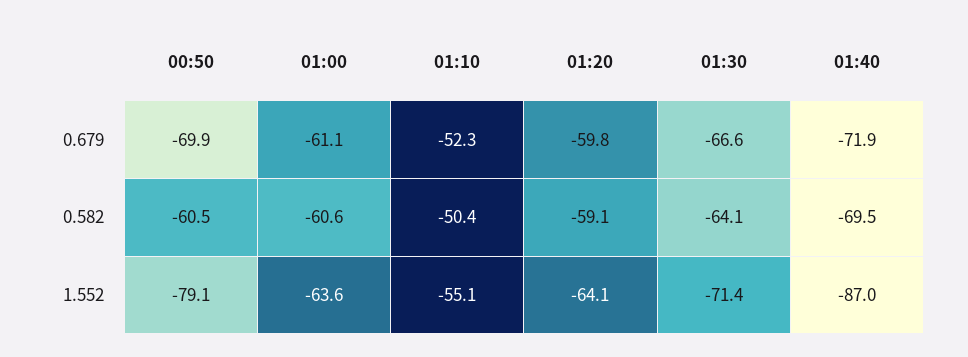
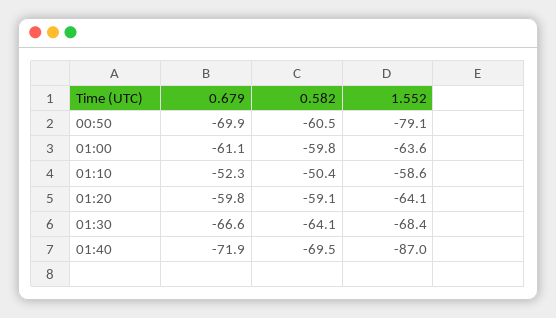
  {
    "00:50": {
      "0.679": -69.9,
      "0.582": -60.5,
      "1.552": -79.1
    },
    "01:00": {
      "0.679": -61.1,
-     "0.582": -60.6,
+     "0.582": -59.8,
      "1.552": -63.6
    },
    "01:10": {
      "0.679": -52.3,
      "0.582": -50.4,
-     "1.552": -55.1
+     "1.552": -58.6
    },
    "01:20": {
      "0.679": -59.8,
      "0.582": -59.1,
      "1.552": -64.1
    },
    "01:30": {
      "0.679": -66.6,
      "0.582": -64.1,
-     "1.552": -71.4
+     "1.552": -68.4
    },
    "01:40": {
      "0.679": -71.9,
      "0.582": -69.5,
      "1.552": -87
    }
  }

